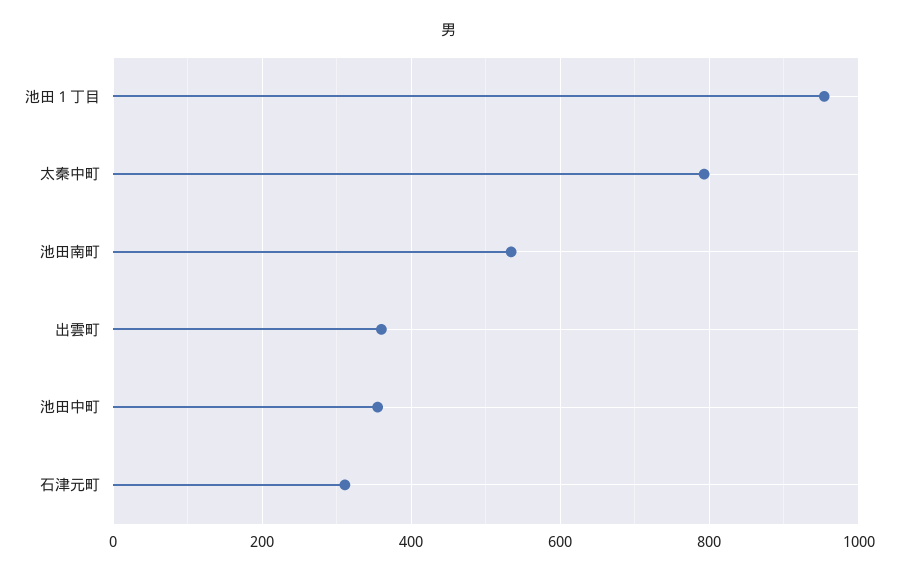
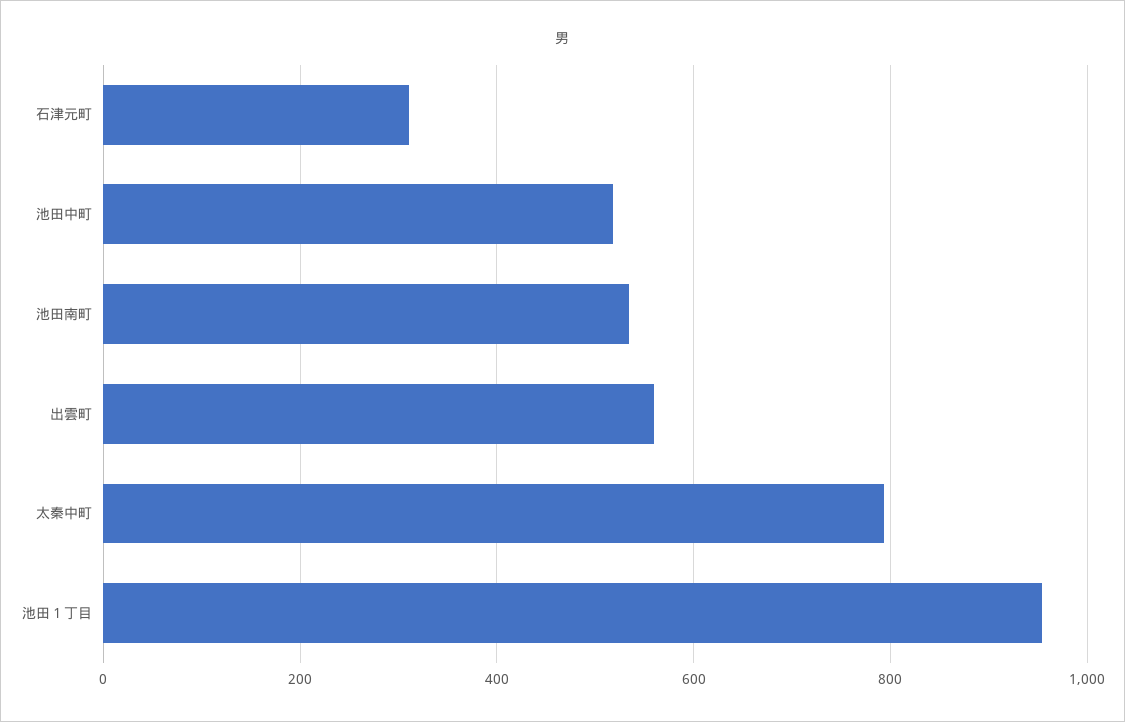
  {
    "池田１丁目": 960,
    "太秦中町": 800,
    "池田南町": 540,
-   "出雲町": 360,
+   "出雲町": 560,
-   "池田中町": 360,
+   "池田中町": 520,
    "石津元町": 320
  }

